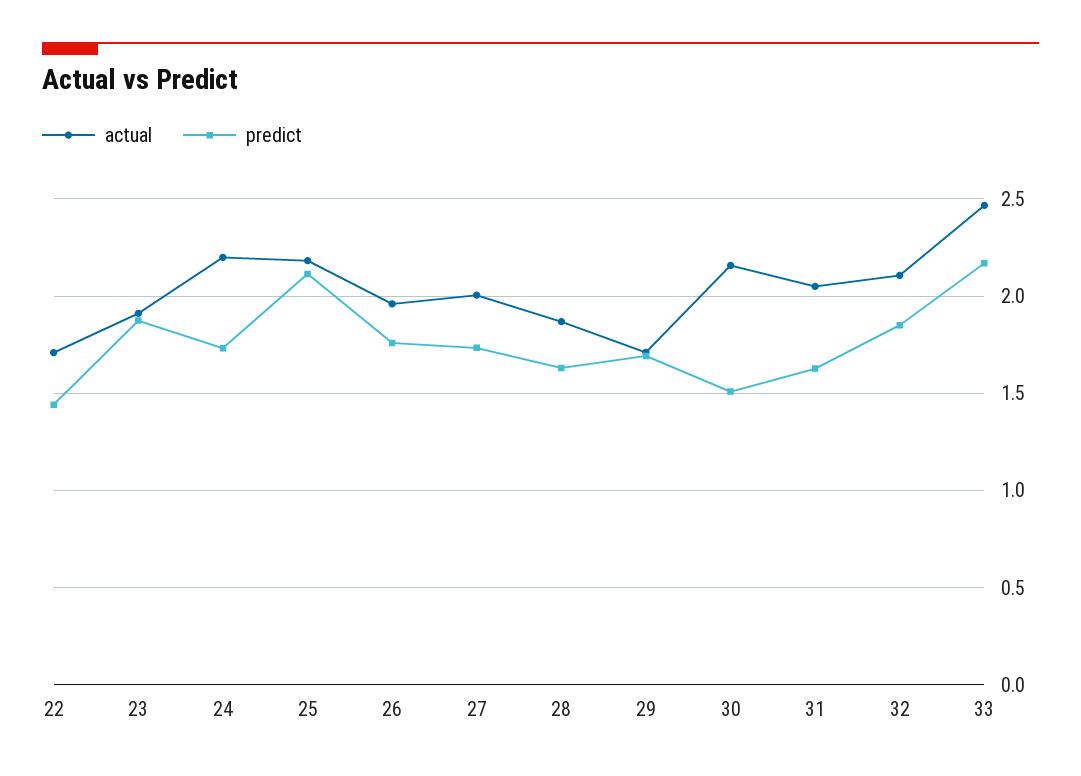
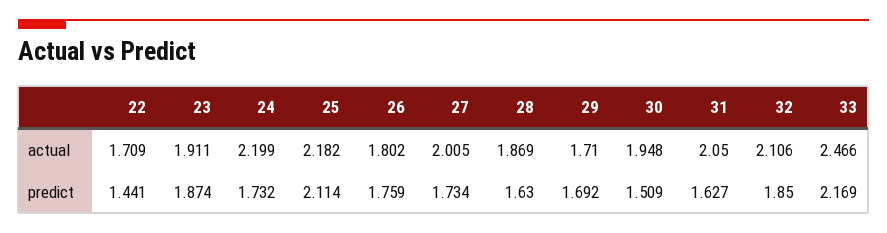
  {
    "actual": {
      "22": 1.709,
      "23": 1.911,
      "24": 2.199,
      "25": 2.182,
-     "26": 1.95,
+     "26": 1.802,
      "27": 2.005,
      "28": 1.869,
      "29": 1.71,
-     "30": 2.15,
+     "30": 1.948,
      "31": 2.05,
      "32": 2.106,
      "33": 2.466
    },
    "predict": {
      "22": 1.441,
      "23": 1.874,
      "24": 1.732,
      "25": 2.114,
      "26": 1.759,
      "27": 1.734,
      "28": 1.63,
      "29": 1.692,
      "30": 1.509,
      "31": 1.627,
      "32": 1.85,
      "33": 2.169
    }
  }

